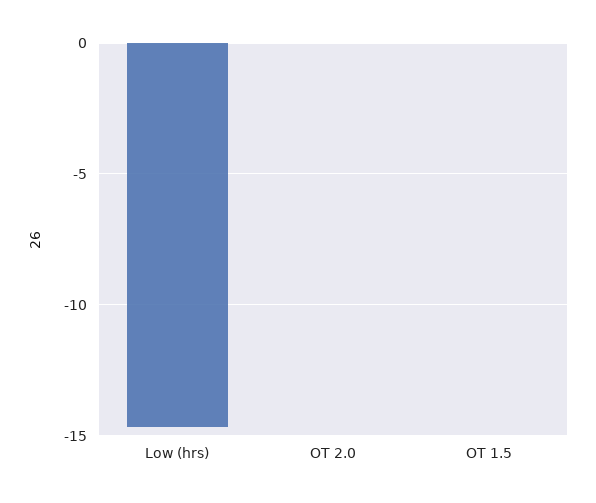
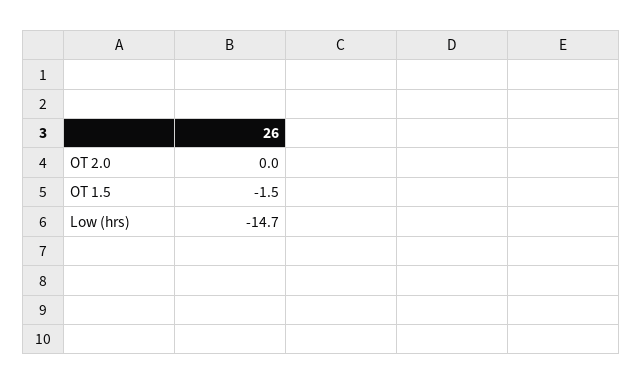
  {
    "Low (hrs)": -14.7,
    "OT 2.0": 0,
-   "OT 1.5": 0
+   "OT 1.5": -1.5
  }

